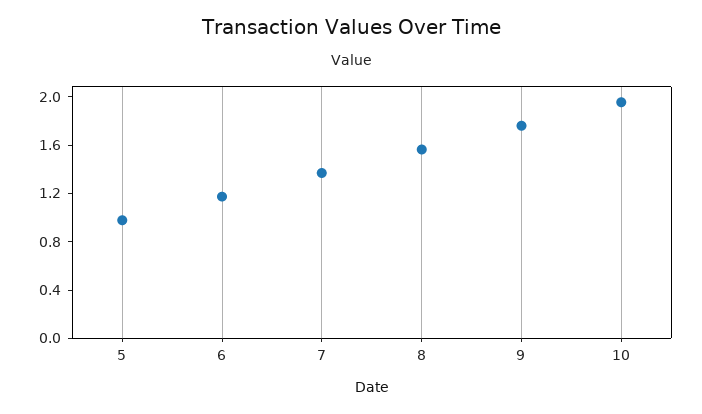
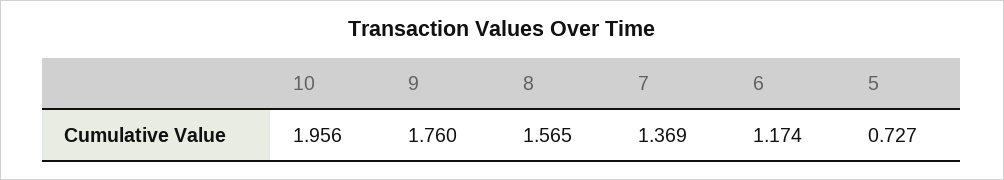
  {
-   "5": 1,
+   "5": 0.727,
    "6": 1.174,
    "7": 1.369,
    "8": 1.565,
    "9": 1.76,
    "10": 1.956
  }

